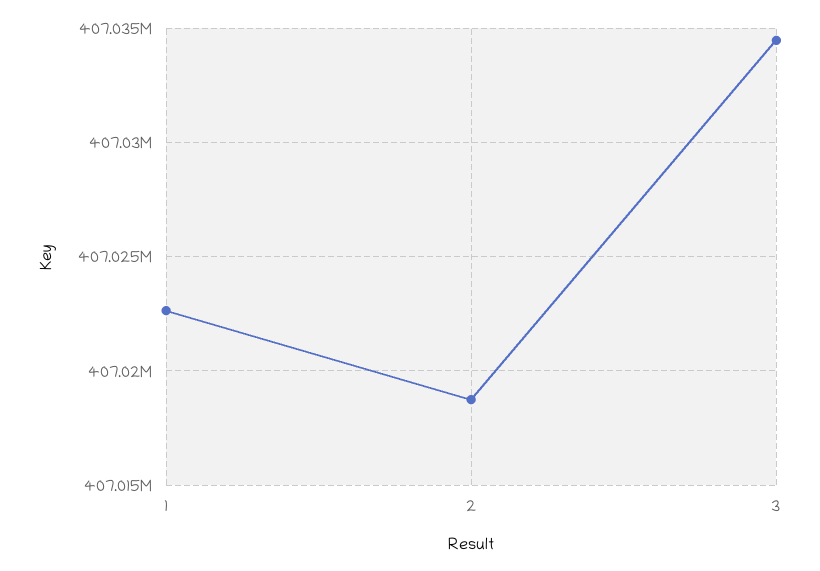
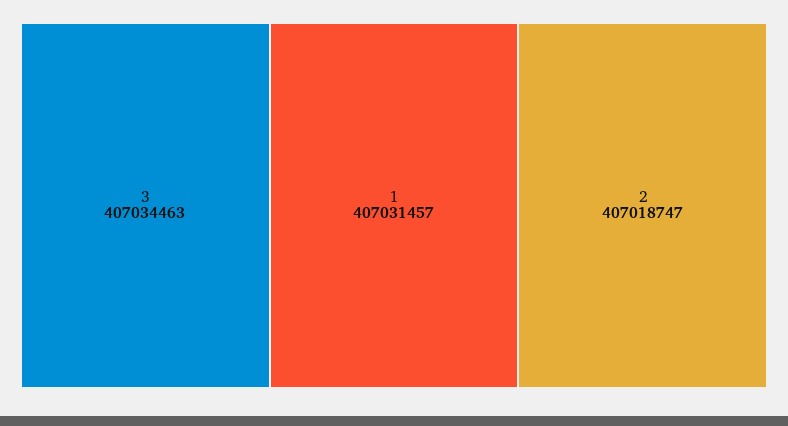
  {
-   "1": 407022500,
+   "1": 407031457,
    "2": 407018747,
    "3": 407034463
  }

